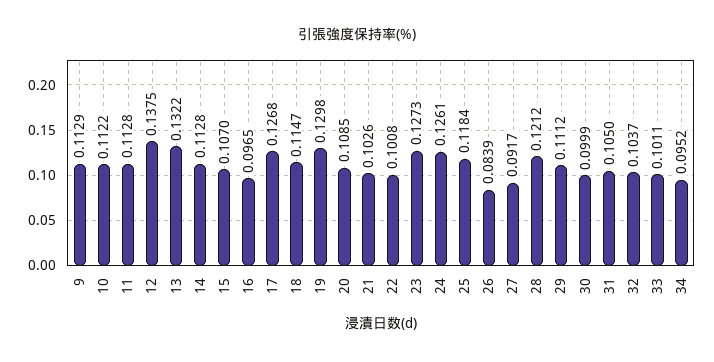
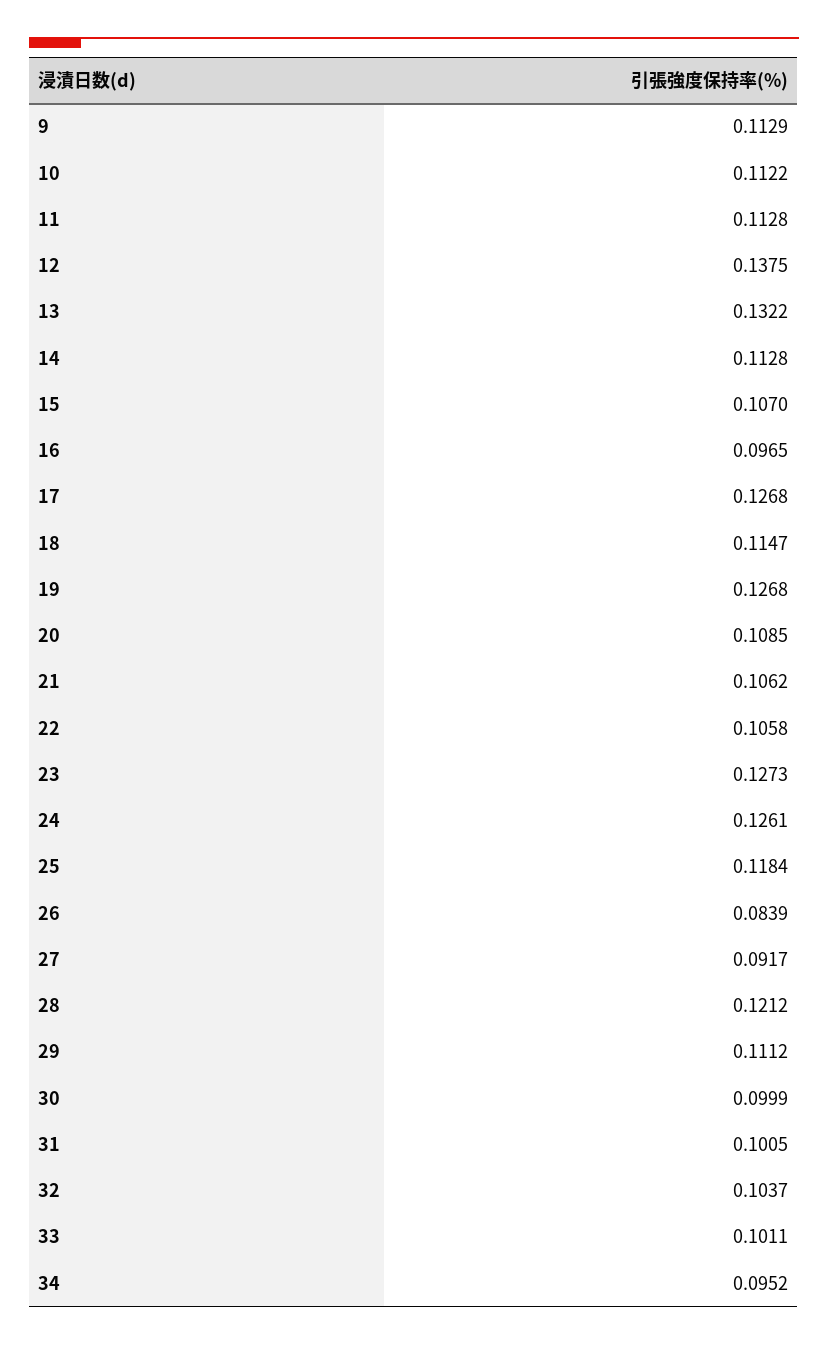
  {
    "9": 0.1129,
    "10": 0.1122,
    "11": 0.1128,
    "12": 0.1375,
    "13": 0.1322,
    "14": 0.1128,
    "15": 0.107,
    "16": 0.0965,
    "17": 0.1268,
    "18": 0.1147,
-   "19": 0.1298,
+   "19": 0.1268,
    "20": 0.1085,
-   "21": 0.1026,
+   "21": 0.1062,
-   "22": 0.1008,
+   "22": 0.1058,
    "23": 0.1273,
    "24": 0.1261,
    "25": 0.1184,
    "26": 0.0839,
    "27": 0.0917,
    "28": 0.1212,
    "29": 0.1112,
    "30": 0.0999,
-   "31": 0.105,
+   "31": 0.1005,
    "32": 0.1037,
    "33": 0.1011,
    "34": 0.0952
  }

